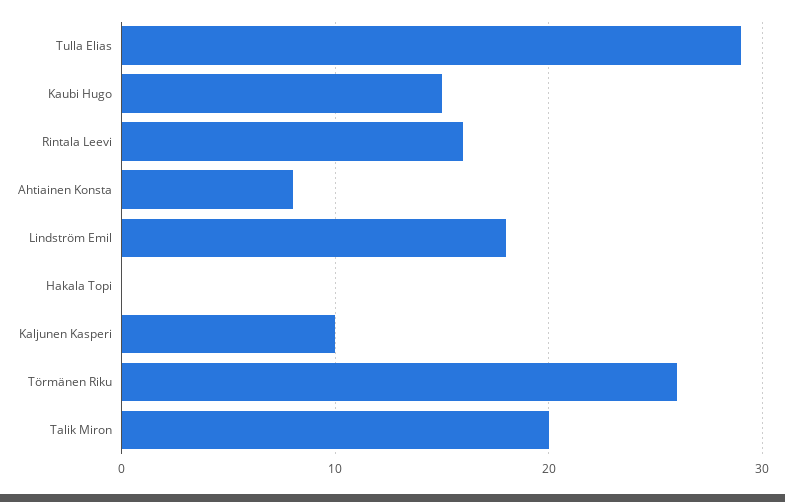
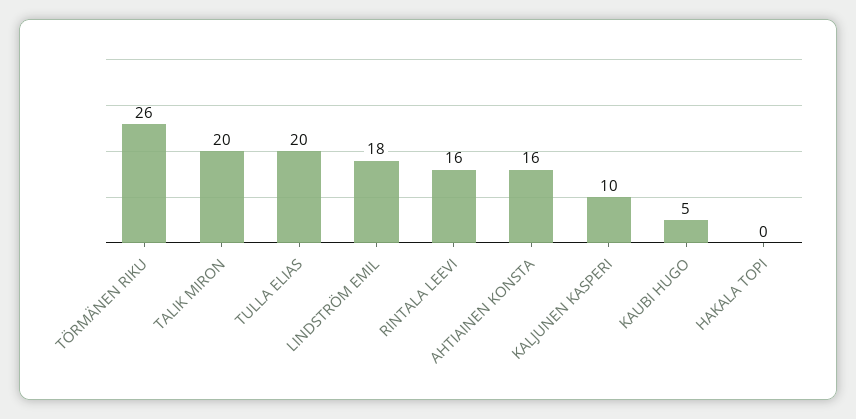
  {
-   "Tulla Elias": 29,
+   "Tulla Elias": 20,
-   "Kaubi Hugo": 15,
+   "Kaubi Hugo": 5,
    "Rintala Leevi": 16,
-   "Ahtiainen Konsta": 8,
+   "Ahtiainen Konsta": 16,
    "Lindström Emil": 18,
    "Hakala Topi": 0,
    "Kaljunen Kasperi": 10,
    "Törmänen Riku": 26,
    "Talik Miron": 20
  }

